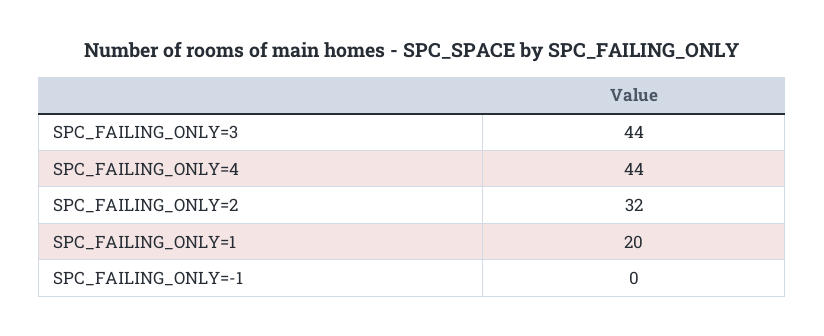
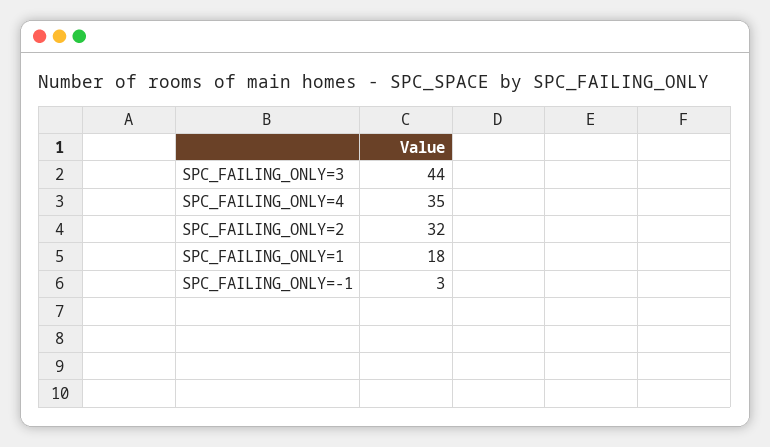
  {
    "SPC_FAILING_ONLY=3": 44,
-   "SPC_FAILING_ONLY=4": 44,
+   "SPC_FAILING_ONLY=4": 35,
    "SPC_FAILING_ONLY=2": 32,
-   "SPC_FAILING_ONLY=1": 20,
+   "SPC_FAILING_ONLY=1": 18,
-   "SPC_FAILING_ONLY=-1": 0
+   "SPC_FAILING_ONLY=-1": 3
  }

